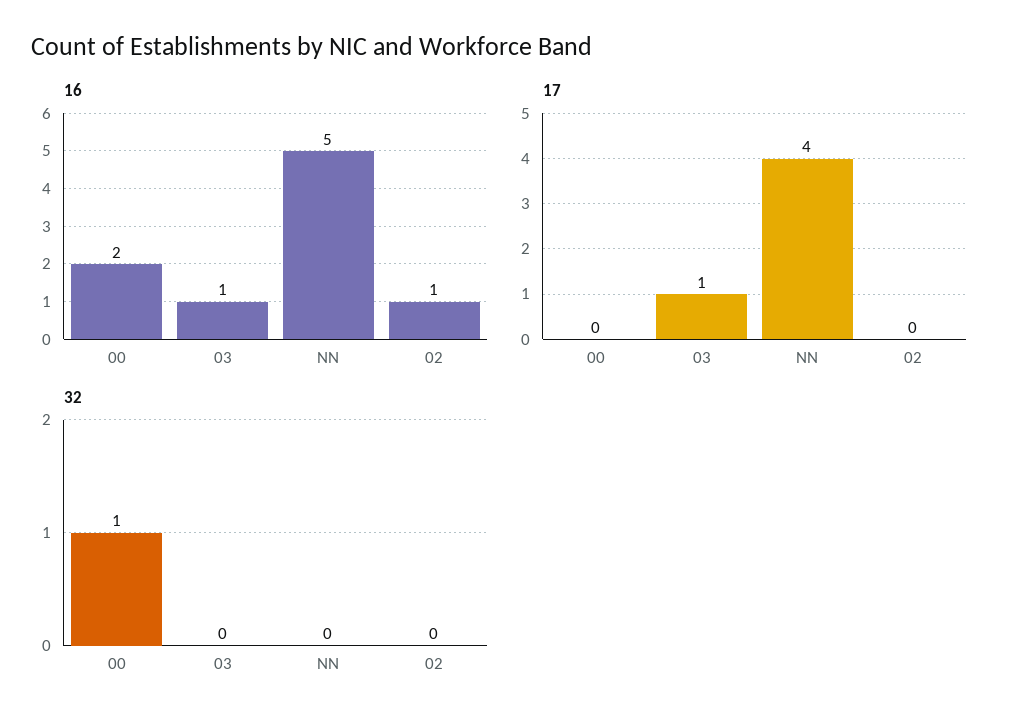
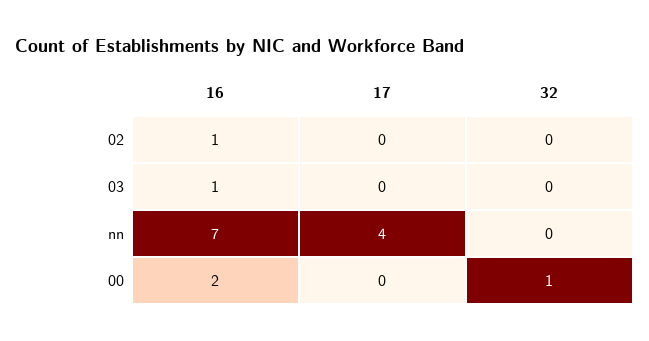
  {
    "16": {
      "00": 2,
      "03": 1,
-     "NN": 5,
+     "NN": 7,
      "02": 1
    },
    "17": {
      "00": 0,
-     "03": 1,
+     "03": 0,
      "NN": 4,
      "02": 0
    },
    "32": {
      "00": 1,
      "03": 0,
      "NN": 0,
      "02": 0
    }
  }

